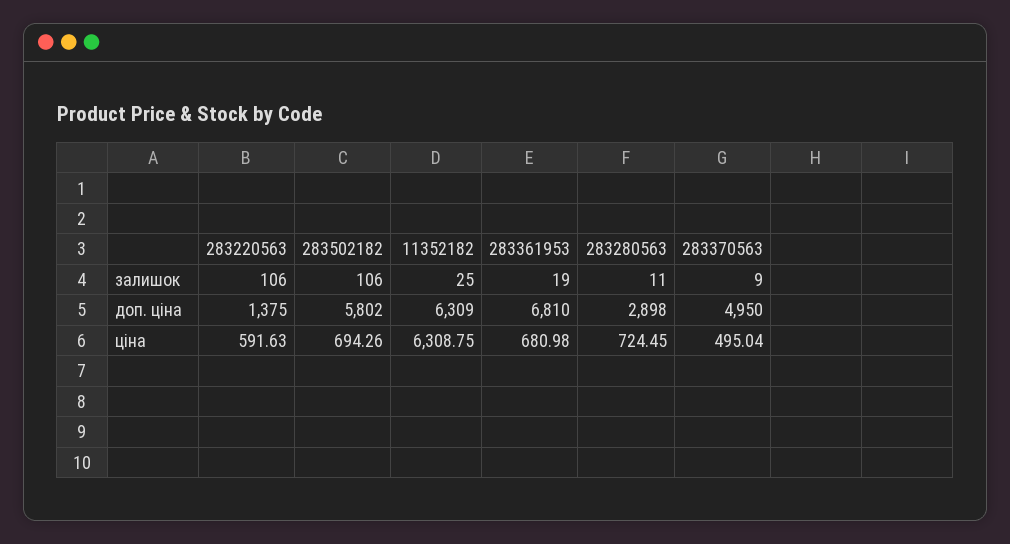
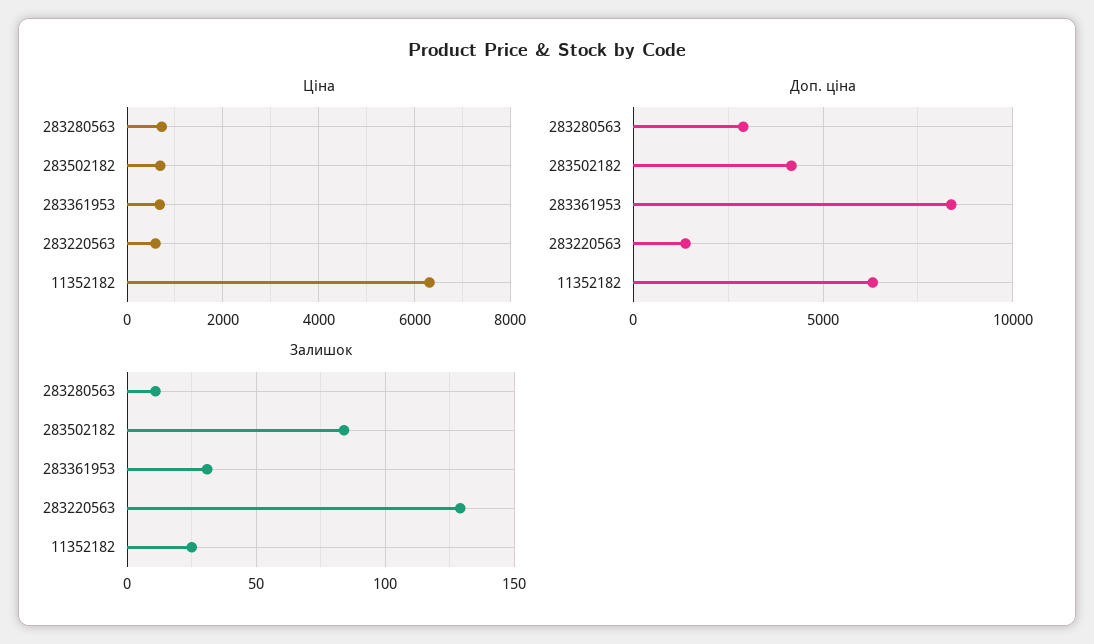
  {
    "залишок": {
-     "283220563": 106,
+     "283220563": 130,
-     "283502182": 106,
+     "283502182": 85,
      "11352182": 25,
-     "283361953": 19,
+     "283361953": 30,
-     "283280563": 11,
+     "283280563": 11
-     "283370563": 9
    },
    "доп. ціна": {
      "283220563": 1375,
-     "283502182": 5802,
+     "283502182": 4000,
      "11352182": 6309,
-     "283361953": 6810,
+     "283361953": 8500,
-     "283280563": 2898,
+     "283280563": 2898
-     "283370563": 4950
    },
    "ціна": {
      "283220563": 591.63,
      "283502182": 694.26,
      "11352182": 6308.75,
      "283361953": 680.98,
-     "283280563": 724.45,
+     "283280563": 724.45
-     "283370563": 495.04
    }
  }

